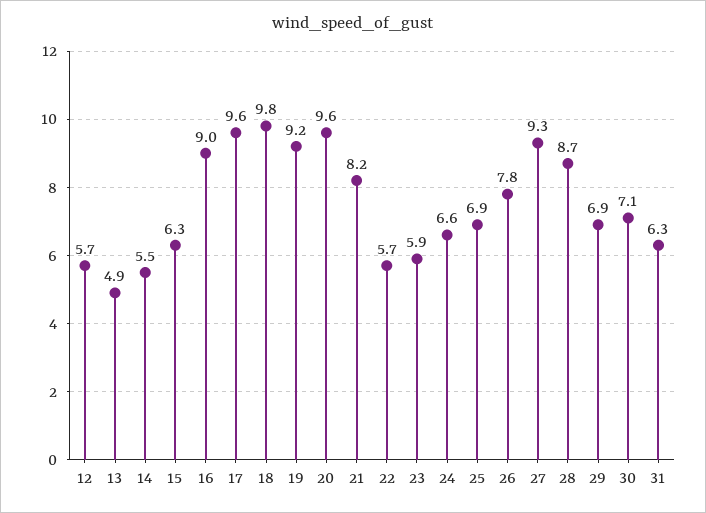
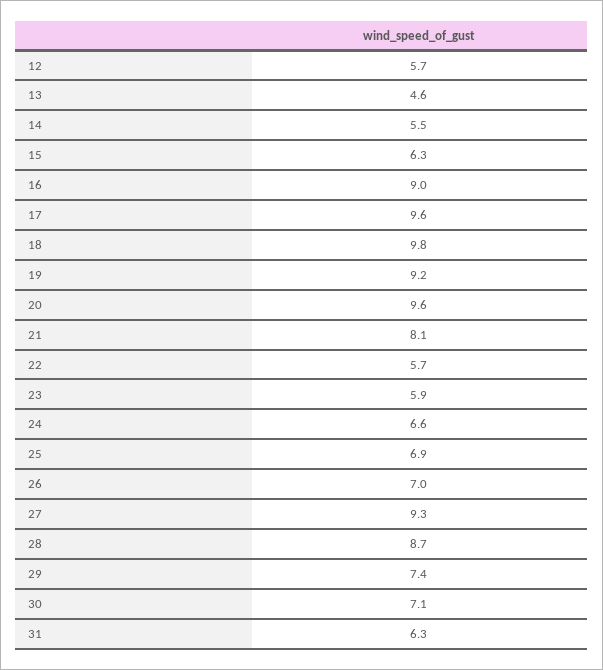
  {
    "12": 5.7,
-   "13": 4.9,
+   "13": 4.6,
    "14": 5.5,
    "15": 6.3,
    "16": 9,
    "17": 9.6,
    "18": 9.8,
    "19": 9.2,
    "20": 9.6,
-   "21": 8.2,
+   "21": 8.1,
    "22": 5.7,
    "23": 5.9,
    "24": 6.6,
    "25": 6.9,
-   "26": 7.8,
+   "26": 7,
    "27": 9.3,
    "28": 8.7,
-   "29": 6.9,
+   "29": 7.4,
    "30": 7.1,
    "31": 6.3
  }

